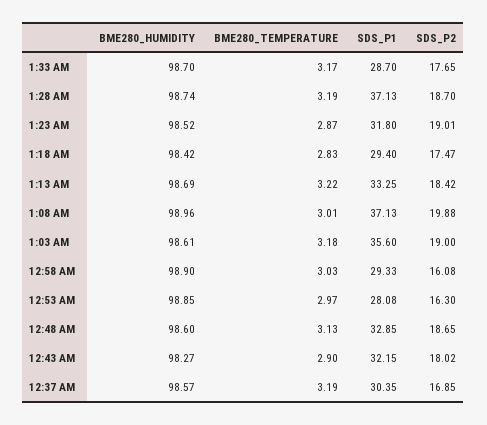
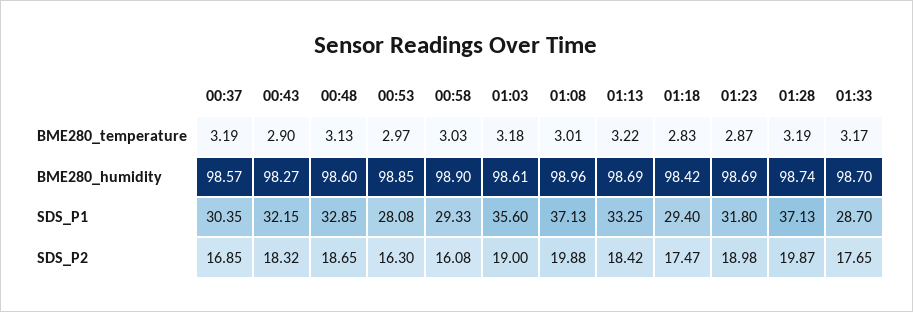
  {
    "BME280_HUMIDITY": {
      "1:33 AM": 98.7,
      "1:28 AM": 98.74,
-     "1:23 AM": 98.52,
+     "1:23 AM": 98.69,
      "1:18 AM": 98.42,
      "1:13 AM": 98.69,
      "1:08 AM": 98.96,
      "1:03 AM": 98.61,
      "12:58 AM": 98.9,
      "12:53 AM": 98.85,
      "12:48 AM": 98.6,
      "12:43 AM": 98.27,
      "12:37 AM": 98.57
    },
    "BME280_TEMPERATURE": {
      "1:33 AM": 3.17,
      "1:28 AM": 3.19,
      "1:23 AM": 2.87,
      "1:18 AM": 2.83,
      "1:13 AM": 3.22,
      "1:08 AM": 3.01,
      "1:03 AM": 3.18,
      "12:58 AM": 3.03,
      "12:53 AM": 2.97,
      "12:48 AM": 3.13,
      "12:43 AM": 2.9,
      "12:37 AM": 3.19
    },
    "SDS_P1": {
      "1:33 AM": 28.7,
      "1:28 AM": 37.13,
      "1:23 AM": 31.8,
      "1:18 AM": 29.4,
      "1:13 AM": 33.25,
      "1:08 AM": 37.13,
      "1:03 AM": 35.6,
      "12:58 AM": 29.33,
      "12:53 AM": 28.08,
      "12:48 AM": 32.85,
      "12:43 AM": 32.15,
      "12:37 AM": 30.35
    },
    "SDS_P2": {
      "1:33 AM": 17.65,
-     "1:28 AM": 18.7,
+     "1:28 AM": 19.87,
-     "1:23 AM": 19.01,
+     "1:23 AM": 18.98,
      "1:18 AM": 17.47,
      "1:13 AM": 18.42,
      "1:08 AM": 19.88,
      "1:03 AM": 19,
      "12:58 AM": 16.08,
      "12:53 AM": 16.3,
      "12:48 AM": 18.65,
-     "12:43 AM": 18.02,
+     "12:43 AM": 18.32,
      "12:37 AM": 16.85
    }
  }

